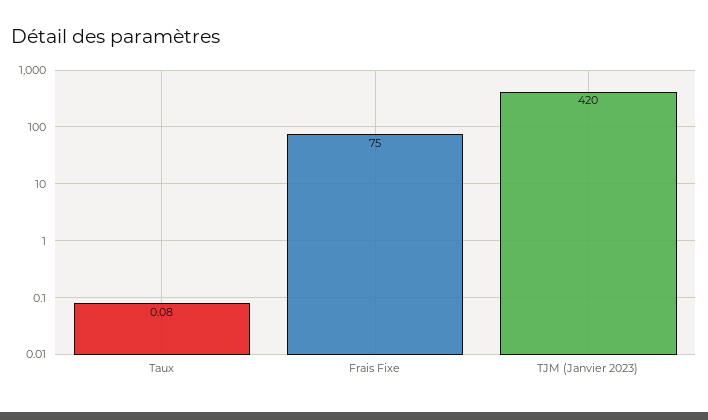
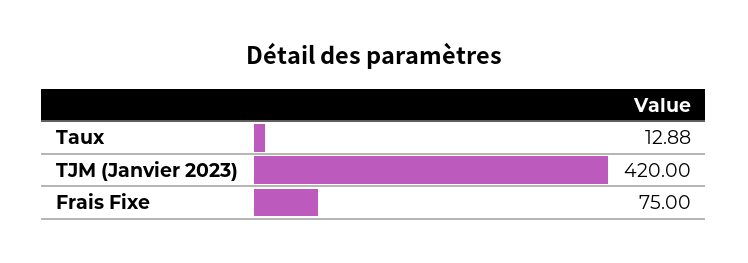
  {
-   "Taux": 0.08,
+   "Taux": 12.88,
    "Frais Fixe": 75,
    "TJM (Janvier 2023)": 420
  }

